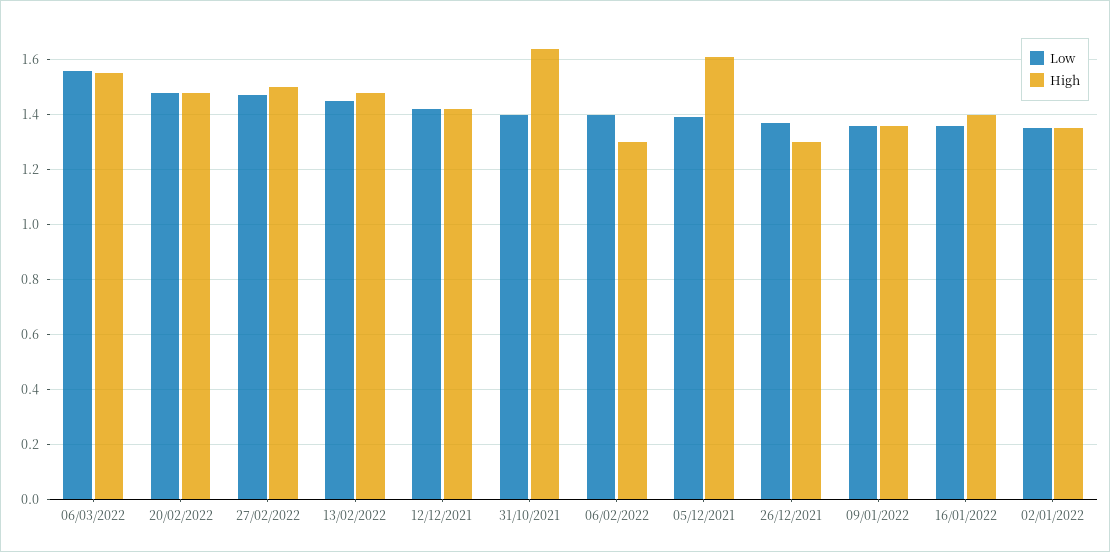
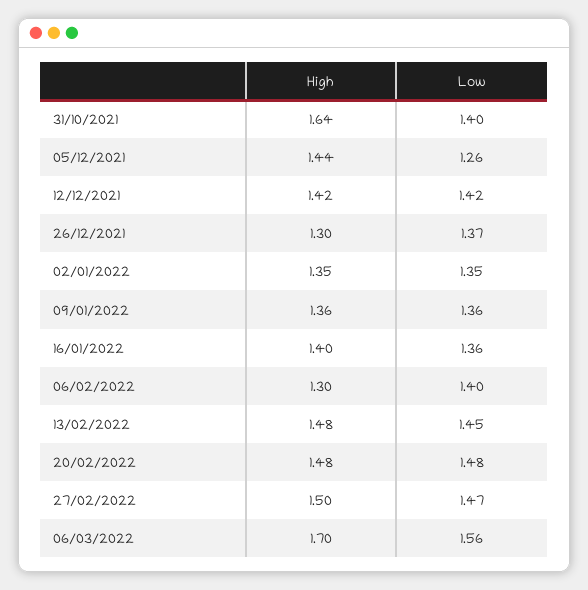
  {
    "Low": {
      "06/03/2022": 1.56,
      "20/02/2022": 1.48,
      "27/02/2022": 1.47,
      "13/02/2022": 1.45,
      "12/12/2021": 1.42,
      "31/10/2021": 1.4,
      "06/02/2022": 1.4,
-     "05/12/2021": 1.4,
+     "05/12/2021": 1.26,
      "26/12/2021": 1.37,
      "09/01/2022": 1.36,
      "16/01/2022": 1.36,
      "02/01/2022": 1.35
    },
    "High": {
-     "06/03/2022": 1.55,
+     "06/03/2022": 1.7,
      "20/02/2022": 1.48,
      "27/02/2022": 1.5,
      "13/02/2022": 1.48,
      "12/12/2021": 1.42,
      "31/10/2021": 1.64,
      "06/02/2022": 1.3,
-     "05/12/2021": 1.6,
+     "05/12/2021": 1.44,
      "26/12/2021": 1.3,
      "09/01/2022": 1.36,
      "16/01/2022": 1.4,
      "02/01/2022": 1.35
    }
  }

